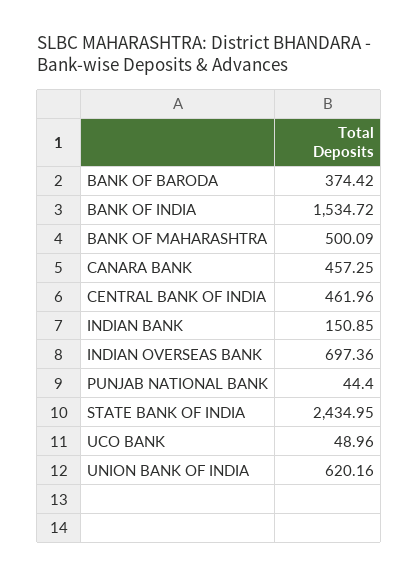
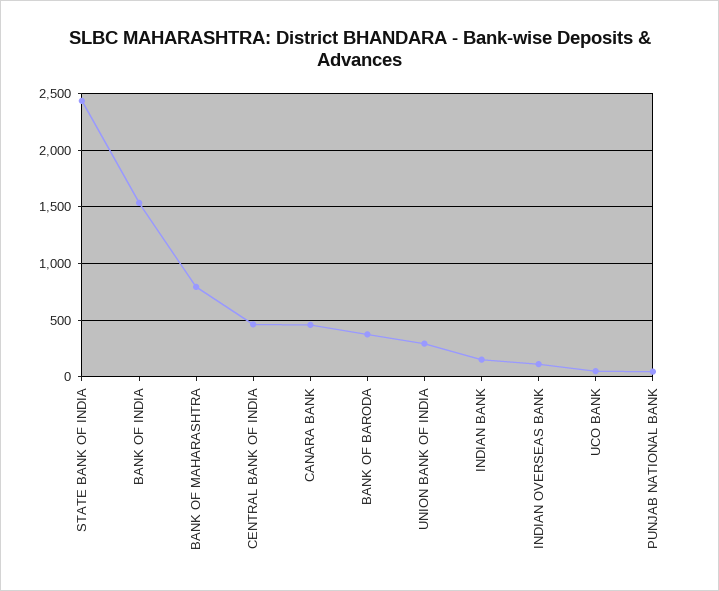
  {
    "BANK OF BARODA": 374.42,
    "BANK OF INDIA": 1534.72,
-   "BANK OF MAHARASHTRA": 500.09,
+   "BANK OF MAHARASHTRA": 800,
    "CANARA BANK": 457.25,
    "CENTRAL BANK OF INDIA": 461.96,
    "INDIAN BANK": 150.85,
-   "INDIAN OVERSEAS BANK": 697.36,
+   "INDIAN OVERSEAS BANK": 100,
    "PUNJAB NATIONAL BANK": 44.4,
    "STATE BANK OF INDIA": 2434.95,
    "UCO BANK": 48.96,
-   "UNION BANK OF INDIA": 620.16
+   "UNION BANK OF INDIA": 300
  }

